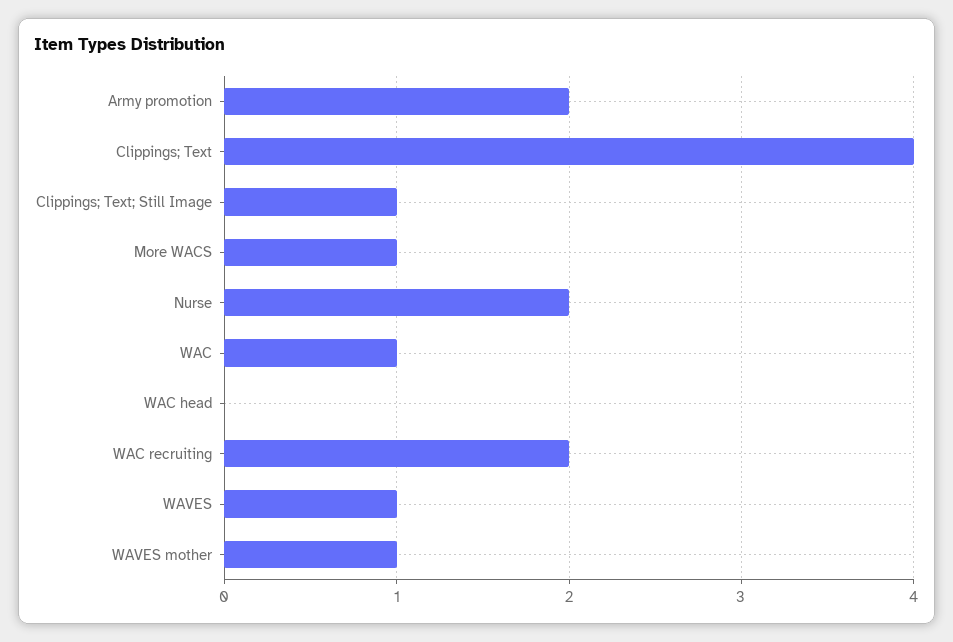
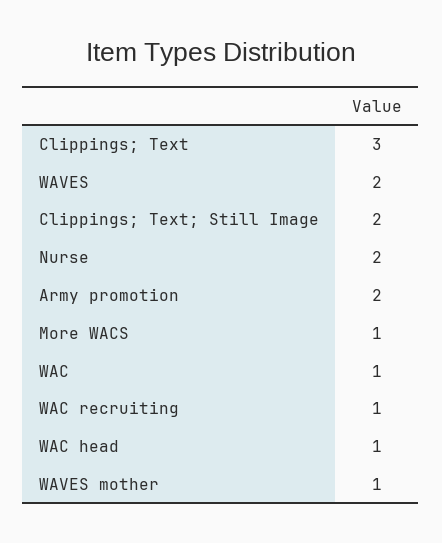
  {
    "Army promotion": 2,
-   "Clippings; Text": 4,
+   "Clippings; Text": 3,
-   "Clippings; Text; Still Image": 1,
+   "Clippings; Text; Still Image": 2,
    "More WACS": 1,
    "Nurse": 2,
    "WAC": 1,
-   "WAC head": 0,
+   "WAC head": 1,
-   "WAC recruiting": 2,
+   "WAC recruiting": 1,
-   "WAVES": 1,
+   "WAVES": 2,
    "WAVES mother": 1
  }

